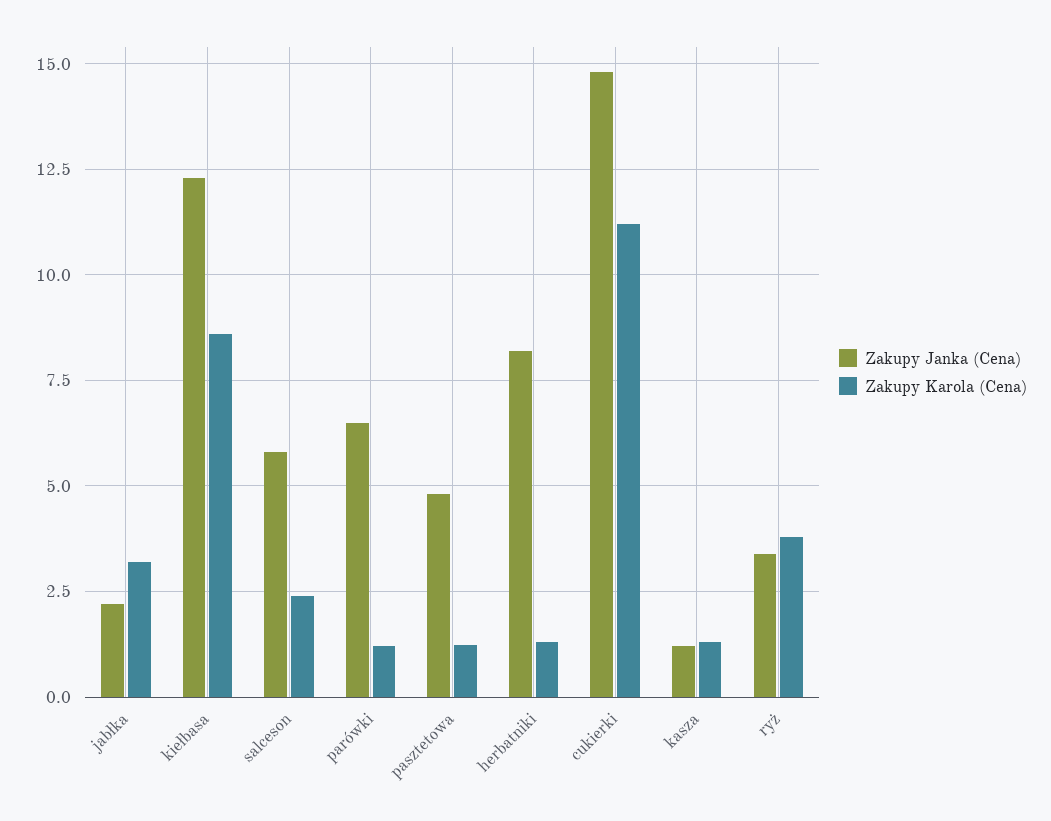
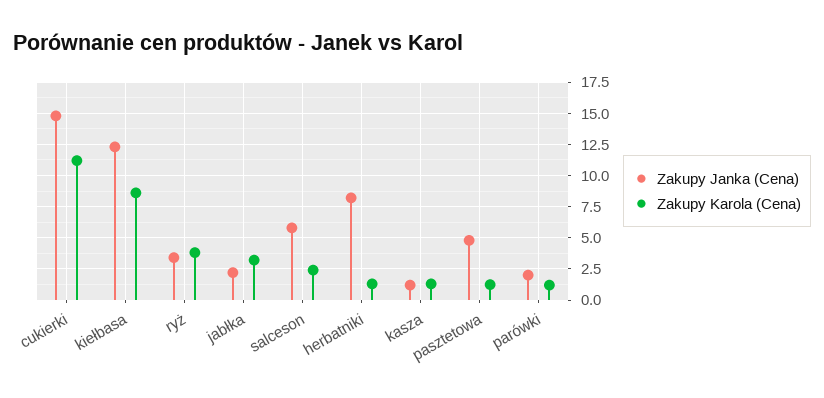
  {
    "Zakupy Janka (Cena)": {
      "jabłka": 2.25,
      "kiełbasa": 12.25,
      "salceson": 5.75,
-     "parówki": 6.5,
+     "parówki": 2,
      "pasztetowa": 4.75,
      "herbatniki": 8.25,
      "cukierki": 14.75,
      "kasza": 1.25,
      "ryż": 3.5
    },
    "Zakupy Karola (Cena)": {
      "jabłka": 3.25,
      "kiełbasa": 8.5,
      "salceson": 2.5,
      "parówki": 1.25,
      "pasztetowa": 1.25,
      "herbatniki": 1.25,
      "cukierki": 11.25,
      "kasza": 1.25,
      "ryż": 3.75
    }
  }

